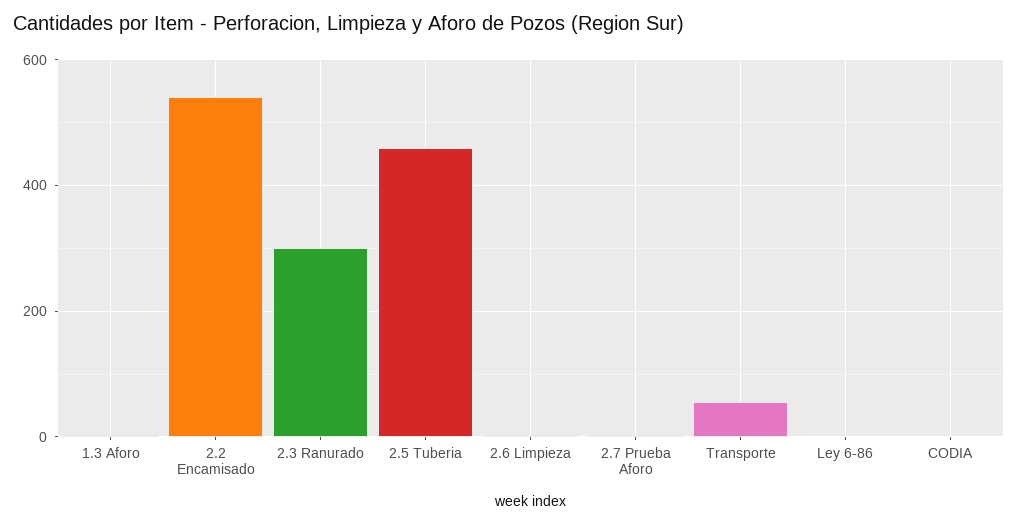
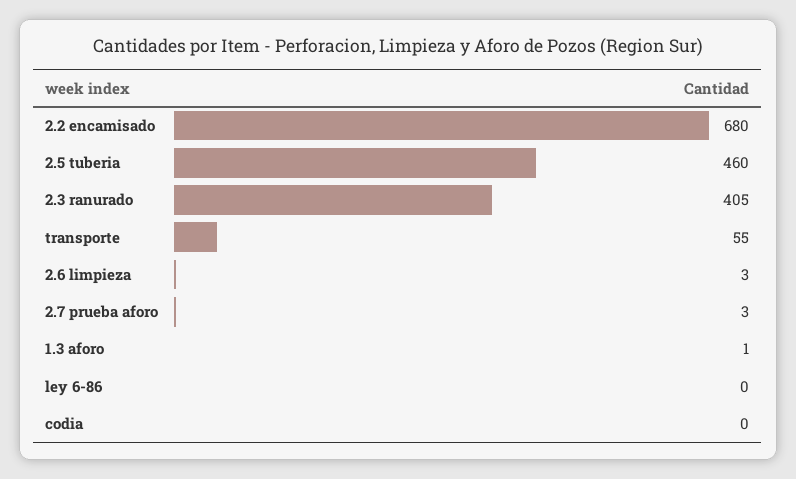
  {
    "1.3 Aforo": 1,
-   "2.2 Encamisado": 540,
+   "2.2 Encamisado": 680,
-   "2.3 Ranurado": 300,
+   "2.3 Ranurado": 405,
    "2.5 Tuberia": 460,
    "2.6 Limpieza": 3,
    "2.7 Prueba Aforo": 3,
    "Transporte": 55,
    "Ley 6-86": 0,
    "CODIA": 0
  }

